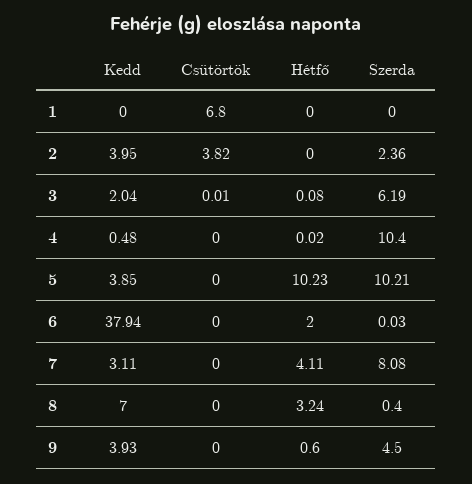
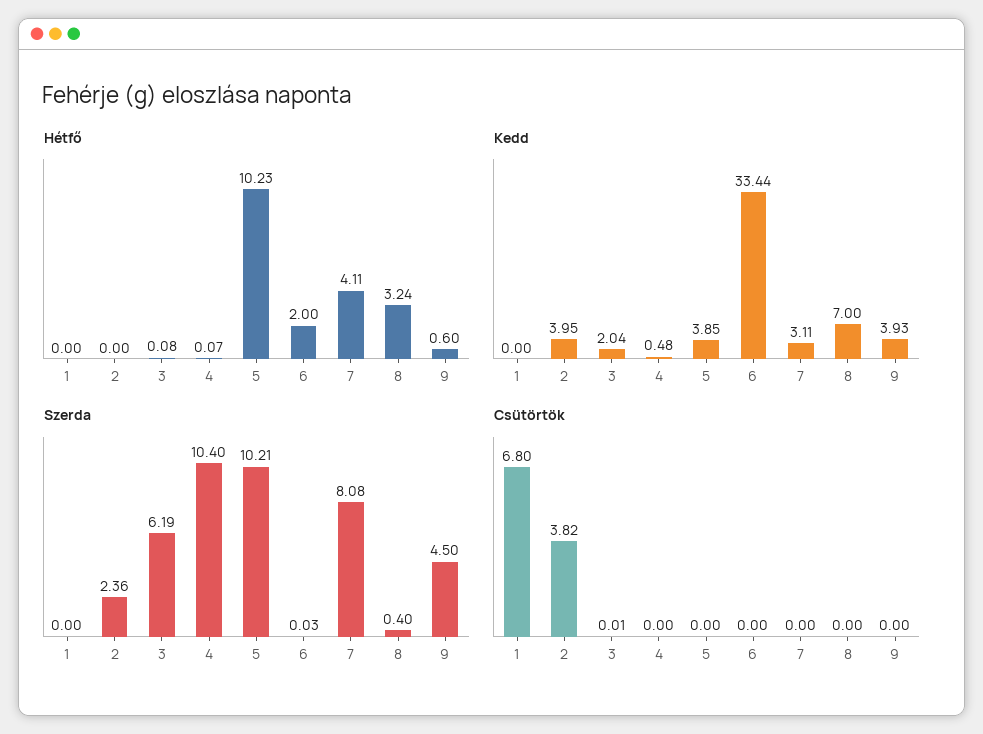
  {
    "Kedd": {
      "1": 0,
      "2": 3.95,
      "3": 2.04,
      "4": 0.48,
      "5": 3.85,
-     "6": 37.94,
+     "6": 33.44,
      "7": 3.11,
      "8": 7,
      "9": 3.93
    },
    "Csütörtök": {
      "1": 6.8,
      "2": 3.82,
      "3": 0.01,
      "4": 0,
      "5": 0,
      "6": 0,
      "7": 0,
      "8": 0,
      "9": 0
    },
    "Hétfő": {
      "1": 0,
      "2": 0,
      "3": 0.08,
-     "4": 0.02,
+     "4": 0.07,
      "5": 10.23,
      "6": 2,
      "7": 4.11,
      "8": 3.24,
      "9": 0.6
    },
    "Szerda": {
      "1": 0,
      "2": 2.36,
      "3": 6.19,
      "4": 10.4,
      "5": 10.21,
      "6": 0.03,
      "7": 8.08,
      "8": 0.4,
      "9": 4.5
    }
  }

